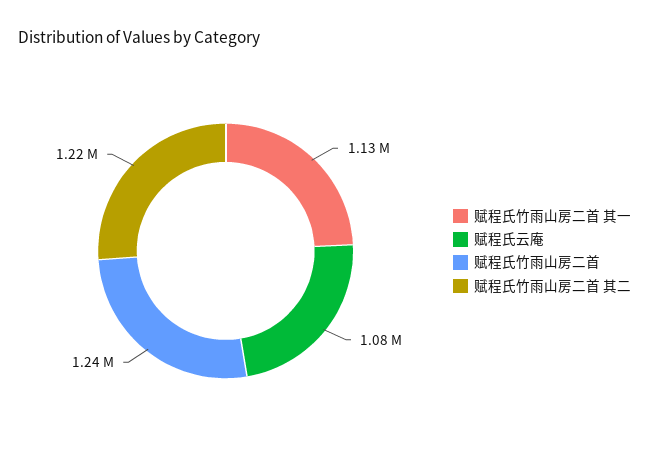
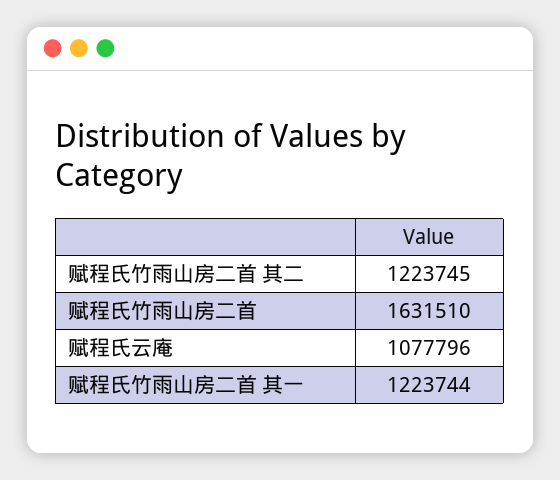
  {
-   "赋程氏竹雨山房二首 其一": 1130000,
+   "赋程氏竹雨山房二首 其一": 1223744,
    "赋程氏云庵": 1077796,
-   "赋程氏竹雨山房二首": 1240000,
+   "赋程氏竹雨山房二首": 1631510,
    "赋程氏竹雨山房二首 其二": 1223745
  }

